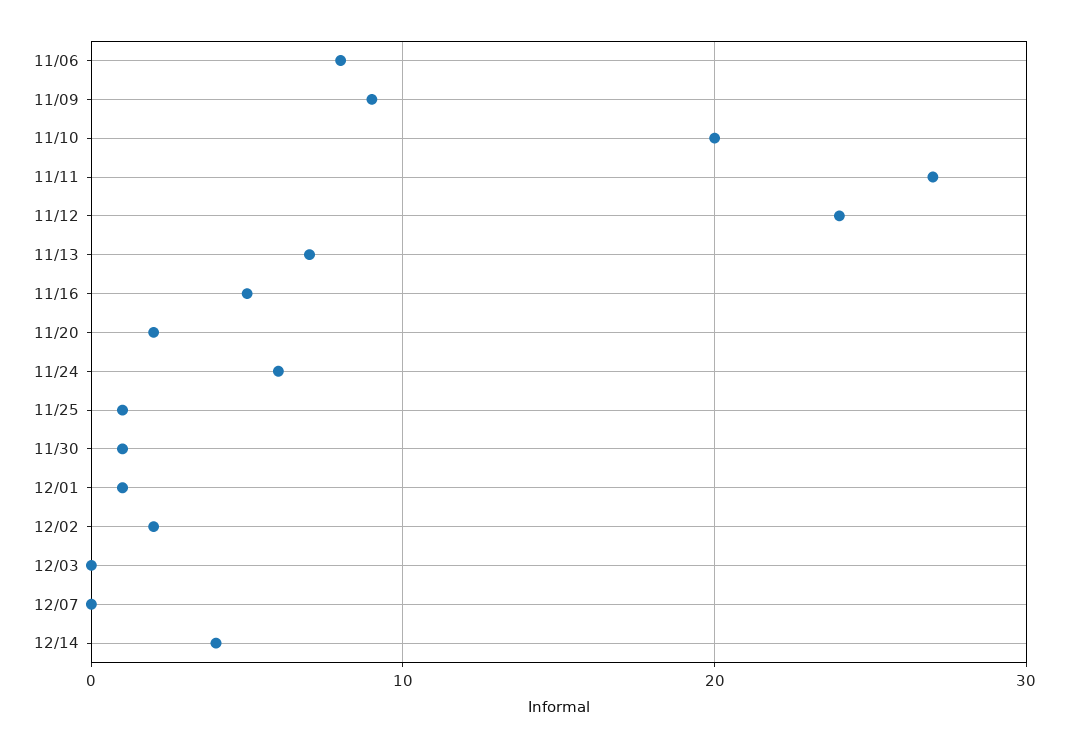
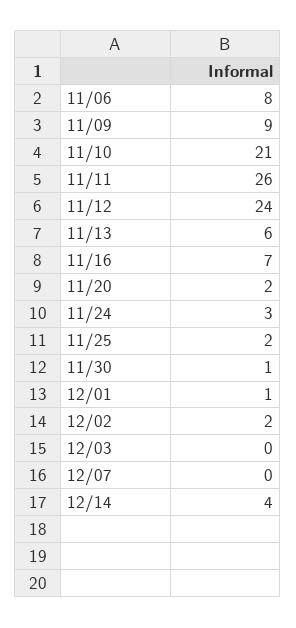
  {
    "11/06": 8,
    "11/09": 9,
-   "11/10": 20,
+   "11/10": 21,
-   "11/11": 27,
+   "11/11": 26,
    "11/12": 24,
-   "11/13": 7,
+   "11/13": 6,
-   "11/16": 5,
+   "11/16": 7,
    "11/20": 2,
-   "11/24": 6,
+   "11/24": 3,
-   "11/25": 1,
+   "11/25": 2,
    "11/30": 1,
    "12/01": 1,
    "12/02": 2,
    "12/03": 0,
    "12/07": 0,
    "12/14": 4
  }

